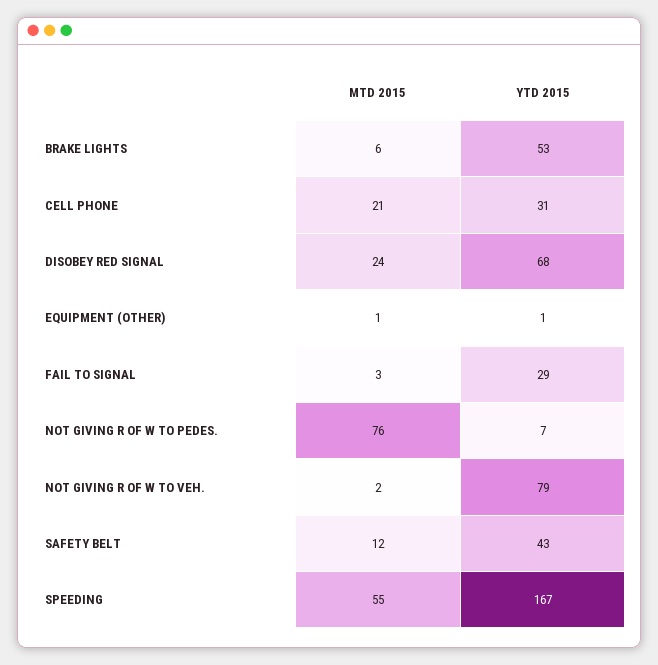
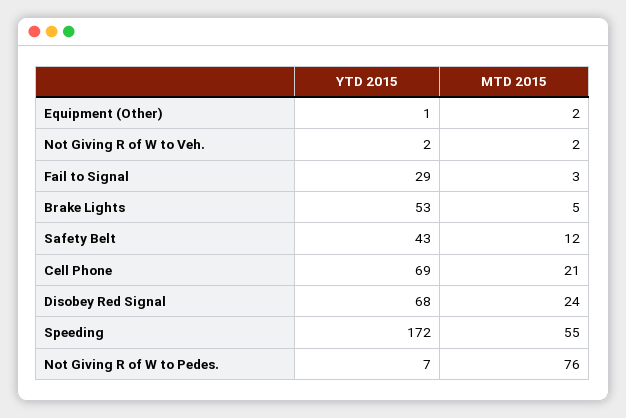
  {
    "MTD 2015": {
-     "BRAKE LIGHTS": 6,
+     "BRAKE LIGHTS": 5,
      "CELL PHONE": 21,
      "DISOBEY RED SIGNAL": 24,
-     "EQUIPMENT (OTHER)": 1,
+     "EQUIPMENT (OTHER)": 2,
      "FAIL TO SIGNAL": 3,
      "NOT GIVING R OF W TO PEDES.": 76,
      "NOT GIVING R OF W TO VEH.": 2,
      "SAFETY BELT": 12,
      "SPEEDING": 55
    },
    "YTD 2015": {
      "BRAKE LIGHTS": 53,
-     "CELL PHONE": 31,
+     "CELL PHONE": 69,
      "DISOBEY RED SIGNAL": 68,
      "EQUIPMENT (OTHER)": 1,
      "FAIL TO SIGNAL": 29,
      "NOT GIVING R OF W TO PEDES.": 7,
-     "NOT GIVING R OF W TO VEH.": 79,
+     "NOT GIVING R OF W TO VEH.": 2,
      "SAFETY BELT": 43,
-     "SPEEDING": 167
+     "SPEEDING": 172
    }
  }

